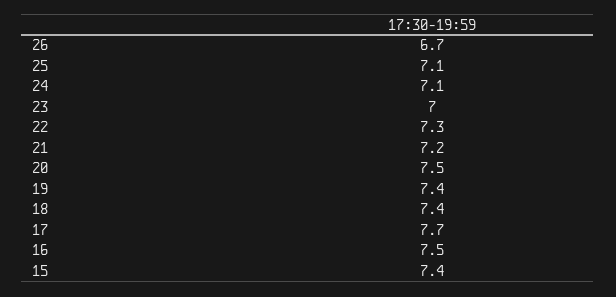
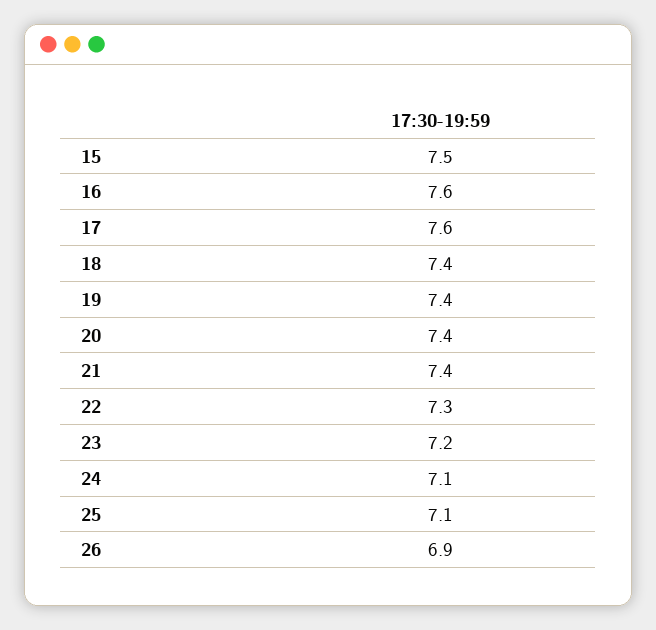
  {
-   "26": 6.7,
+   "26": 6.9,
    "25": 7.1,
    "24": 7.1,
-   "23": 7,
+   "23": 7.2,
    "22": 7.3,
-   "21": 7.2,
+   "21": 7.4,
-   "20": 7.5,
+   "20": 7.4,
    "19": 7.4,
    "18": 7.4,
-   "17": 7.7,
+   "17": 7.6,
-   "16": 7.5,
+   "16": 7.6,
-   "15": 7.4
+   "15": 7.5
  }

